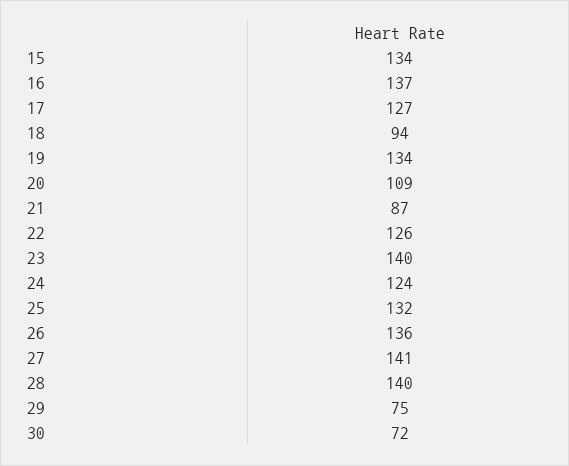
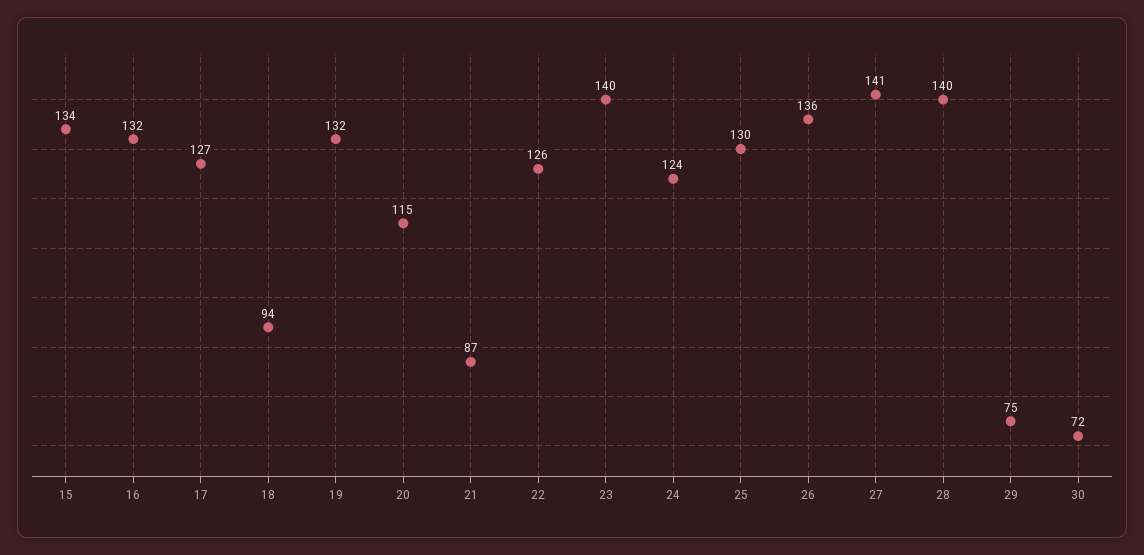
  {
    "15": 134,
-   "16": 137,
+   "16": 132,
    "17": 127,
    "18": 94,
-   "19": 134,
+   "19": 132,
-   "20": 109,
+   "20": 115,
    "21": 87,
    "22": 126,
    "23": 140,
    "24": 124,
-   "25": 132,
+   "25": 130,
    "26": 136,
    "27": 141,
    "28": 140,
    "29": 75,
    "30": 72
  }

